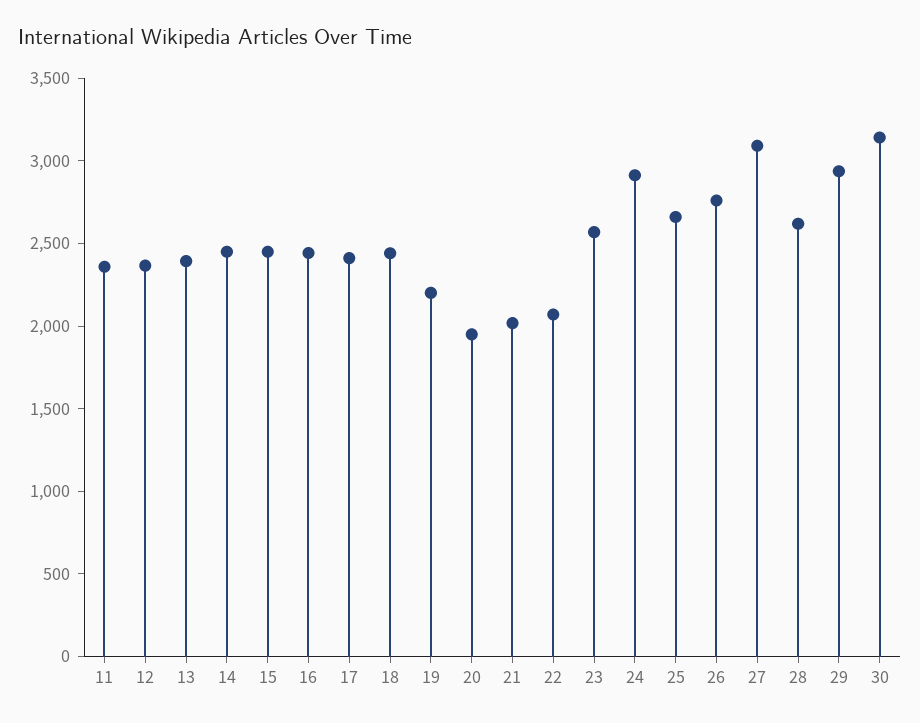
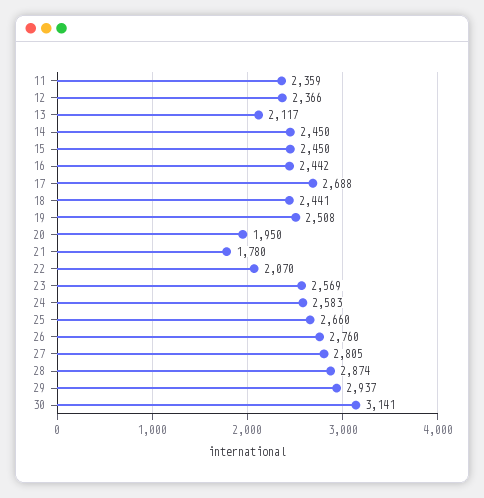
  {
    "11": 2359,
    "12": 2366,
-   "13": 2400,
+   "13": 2117,
    "14": 2450,
    "15": 2450,
    "16": 2442,
-   "17": 2400,
+   "17": 2688,
    "18": 2441,
-   "19": 2200,
+   "19": 2508,
    "20": 1950,
-   "21": 2000,
+   "21": 1780,
    "22": 2070,
    "23": 2569,
-   "24": 2900,
+   "24": 2583,
    "25": 2660,
    "26": 2760,
-   "27": 3100,
+   "27": 2805,
-   "28": 2600,
+   "28": 2874,
    "29": 2937,
    "30": 3141
  }

